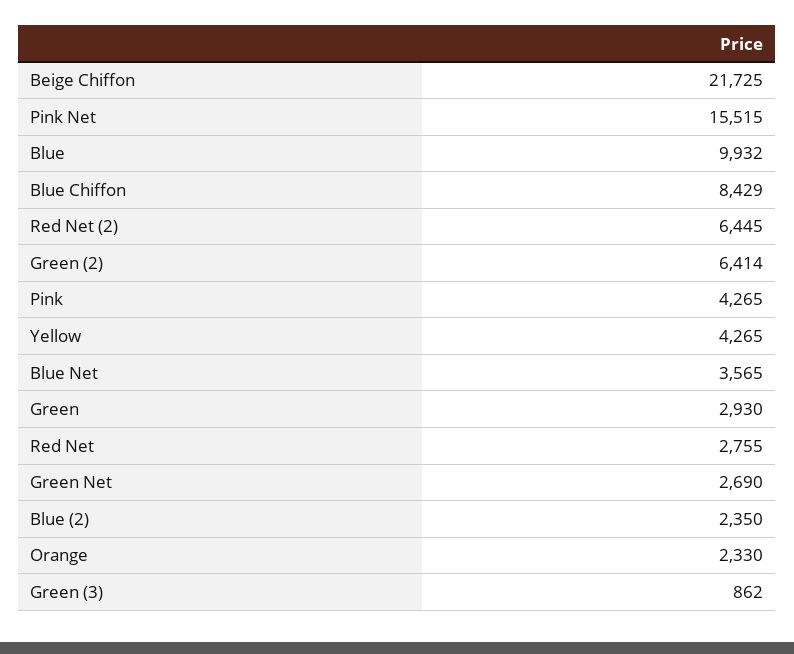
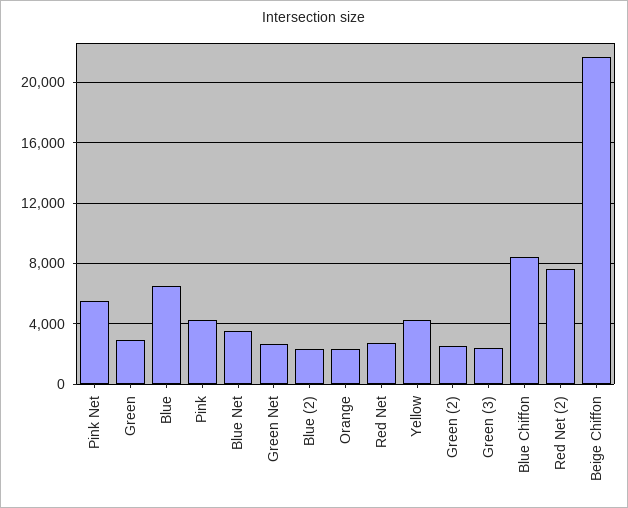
  {
    "Beige Chiffon": 21725,
-   "Pink Net": 15515,
+   "Pink Net": 5500,
-   "Blue": 9932,
+   "Blue": 6500,
    "Blue Chiffon": 8429,
-   "Red Net (2)": 6445,
+   "Red Net (2)": 7500,
-   "Green (2)": 6414,
+   "Green (2)": 2500,
    "Pink": 4265,
    "Yellow": 4265,
    "Blue Net": 3565,
    "Green": 2930,
    "Red Net": 2755,
    "Green Net": 2690,
    "Blue (2)": 2350,
    "Orange": 2330,
-   "Green (3)": 862
+   "Green (3)": 2500
  }

